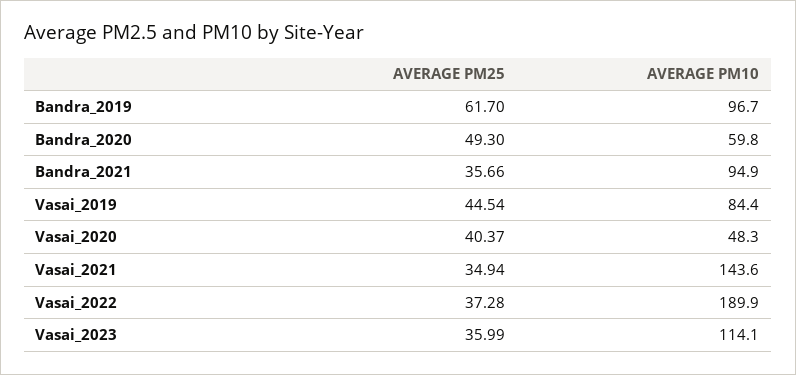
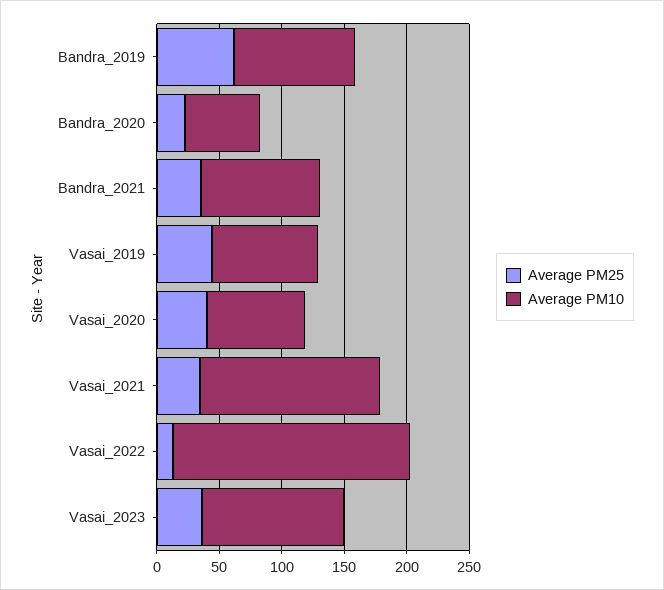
  {
    "AVERAGE PM25": {
      "Bandra_2019": 61.7,
-     "Bandra_2020": 49.3,
+     "Bandra_2020": 20,
      "Bandra_2021": 35.66,
      "Vasai_2019": 44.54,
      "Vasai_2020": 40.37,
      "Vasai_2021": 34.94,
-     "Vasai_2022": 37.28,
+     "Vasai_2022": 10,
      "Vasai_2023": 35.99
    },
    "AVERAGE PM10": {
      "Bandra_2019": 96.7,
      "Bandra_2020": 59.8,
      "Bandra_2021": 94.9,
      "Vasai_2019": 84.4,
-     "Vasai_2020": 48.3,
+     "Vasai_2020": 80,
      "Vasai_2021": 143.6,
      "Vasai_2022": 189.9,
      "Vasai_2023": 114.1
    }
  }

